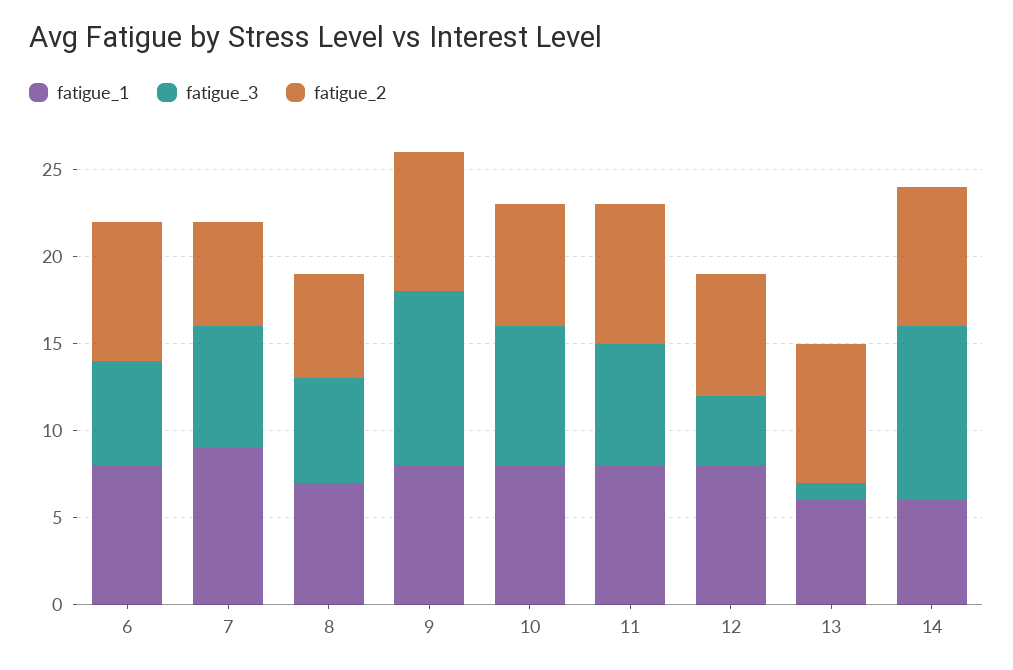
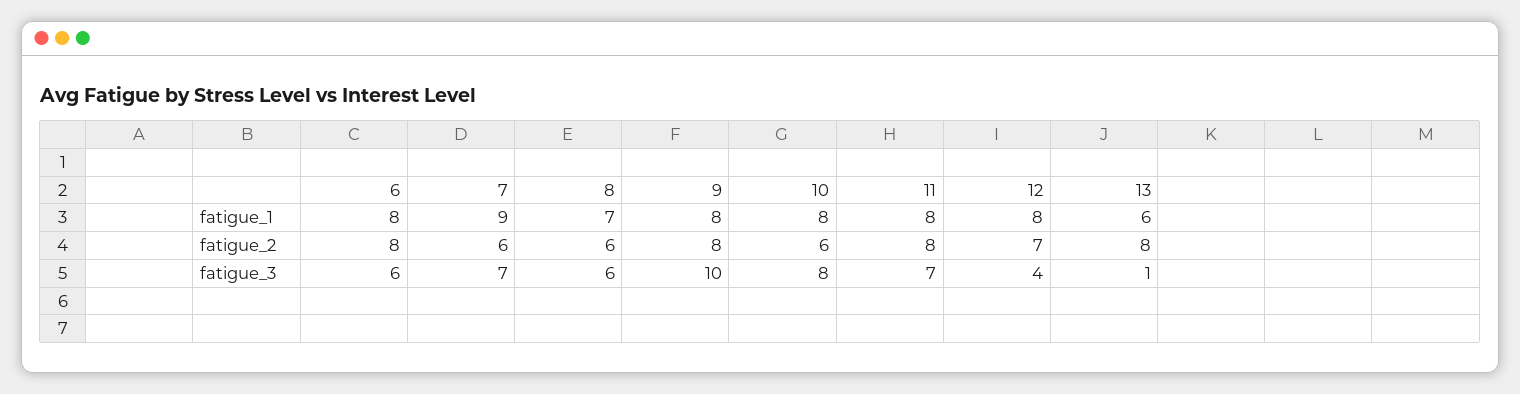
  {
    "fatigue_1": {
      "6": 8,
      "7": 9,
      "8": 7,
      "9": 8,
      "10": 8,
      "11": 8,
      "12": 8,
-     "13": 6,
+     "13": 6
-     "14": 6
    },
    "fatigue_3": {
      "6": 6,
      "7": 7,
      "8": 6,
      "9": 10,
      "10": 8,
      "11": 7,
      "12": 4,
-     "13": 1,
+     "13": 1
-     "14": 10
    },
    "fatigue_2": {
      "6": 8,
      "7": 6,
      "8": 6,
      "9": 8,
-     "10": 7,
+     "10": 6,
      "11": 8,
      "12": 7,
-     "13": 8,
+     "13": 8
-     "14": 8
    }
  }

